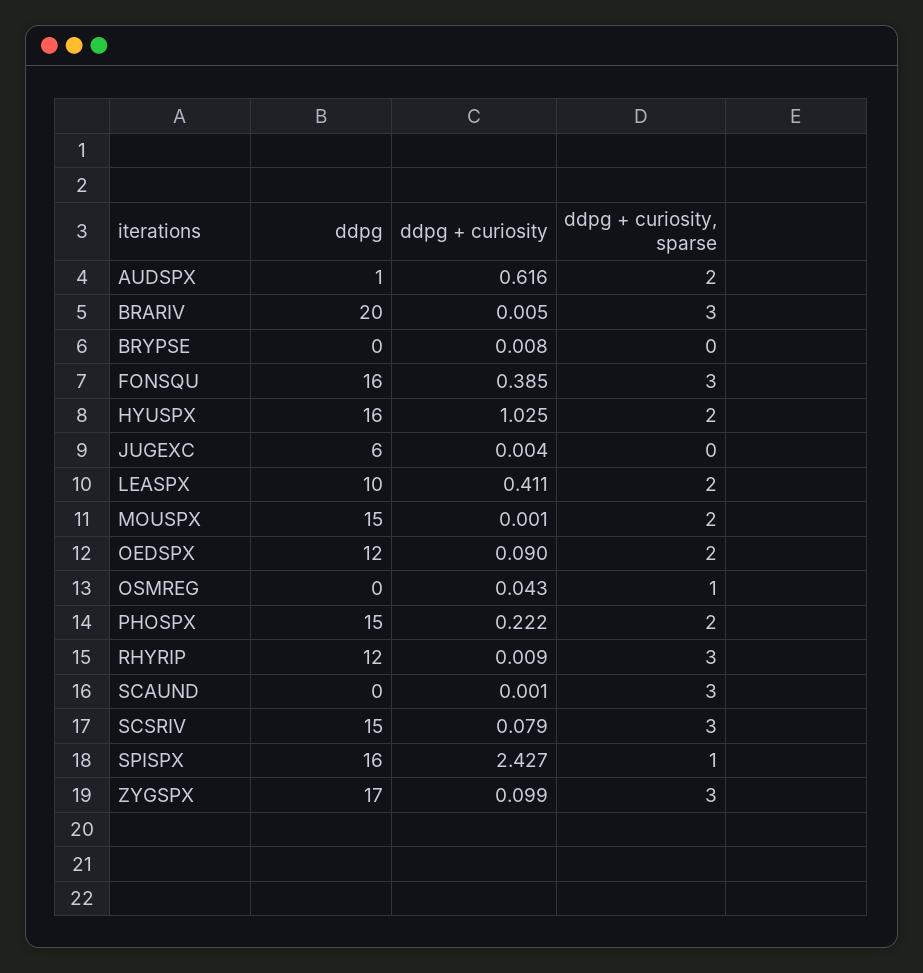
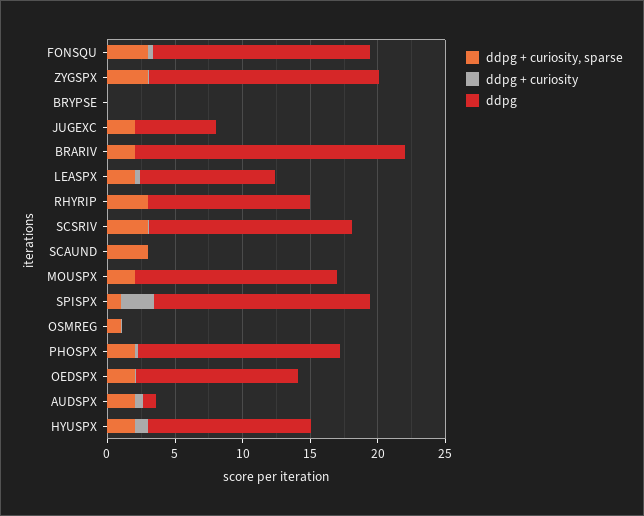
  {
    "ddpg": {
      "AUDSPX": 1,
      "BRARIV": 20,
      "BRYPSE": 0,
      "FONSQU": 16,
-     "HYUSPX": 16,
+     "HYUSPX": 12,
      "JUGEXC": 6,
      "LEASPX": 10,
      "MOUSPX": 15,
      "OEDSPX": 12,
      "OSMREG": 0,
      "PHOSPX": 15,
      "RHYRIP": 12,
      "SCAUND": 0,
      "SCSRIV": 15,
      "SPISPX": 16,
      "ZYGSPX": 17
    },
    "ddpg + curiosity": {
      "AUDSPX": 0.616,
      "BRARIV": 0.005,
      "BRYPSE": 0.008,
      "FONSQU": 0.385,
      "HYUSPX": 1.025,
      "JUGEXC": 0.004,
      "LEASPX": 0.411,
      "MOUSPX": 0.001,
      "OEDSPX": 0.09,
      "OSMREG": 0.043,
      "PHOSPX": 0.222,
      "RHYRIP": 0.009,
      "SCAUND": 0.001,
      "SCSRIV": 0.079,
      "SPISPX": 2.427,
      "ZYGSPX": 0.099
    },
    "ddpg + curiosity, sparse": {
      "AUDSPX": 2,
-     "BRARIV": 3,
+     "BRARIV": 2,
      "BRYPSE": 0,
      "FONSQU": 3,
      "HYUSPX": 2,
-     "JUGEXC": 0,
+     "JUGEXC": 2,
      "LEASPX": 2,
      "MOUSPX": 2,
      "OEDSPX": 2,
      "OSMREG": 1,
      "PHOSPX": 2,
      "RHYRIP": 3,
      "SCAUND": 3,
      "SCSRIV": 3,
      "SPISPX": 1,
      "ZYGSPX": 3
    }
  }

